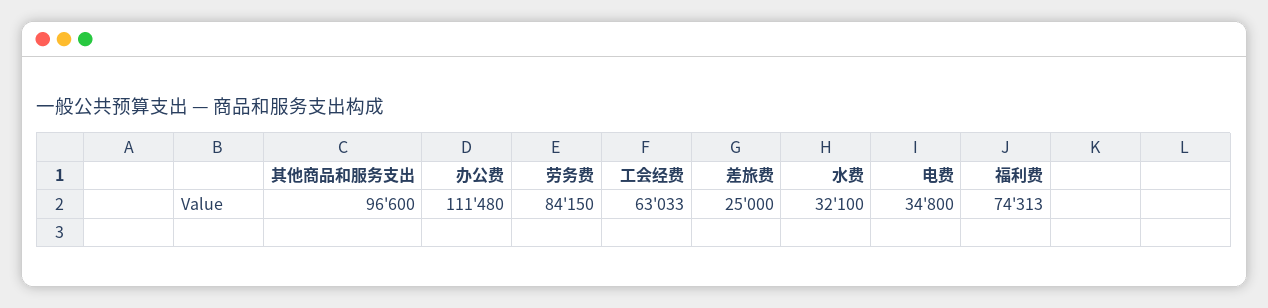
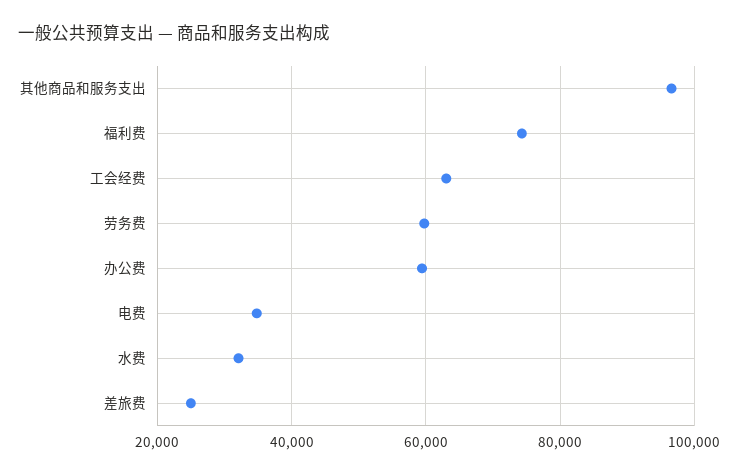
  {
    "其他商品和服务支出": 96600,
-   "办公费": 111480,
+   "办公费": 60000,
-   "劳务费": 84150,
+   "劳务费": 60000,
    "工会经费": 63033,
    "差旅费": 25000,
    "水费": 32100,
    "电费": 34800,
    "福利费": 74313
  }

